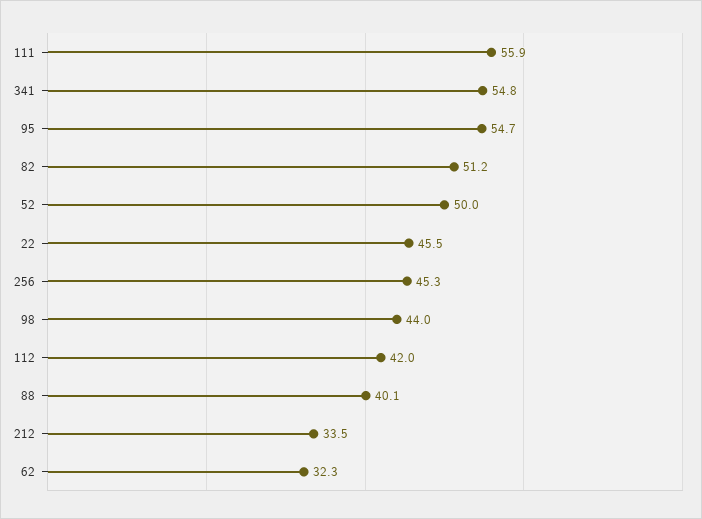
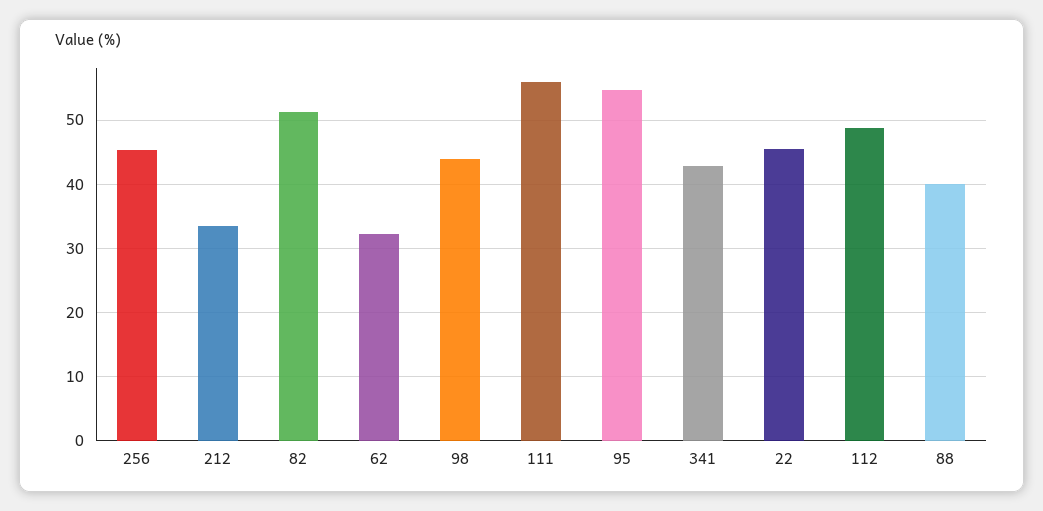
  {
    "111": 55.9,
-   "341": 54.8,
+   "341": 43,
    "95": 54.7,
    "82": 51.2,
-   "52": 50,
    "22": 45.5,
    "256": 45.3,
    "98": 44,
-   "112": 42,
+   "112": 49,
    "88": 40.1,
    "212": 33.5,
    "62": 32.3
  }

